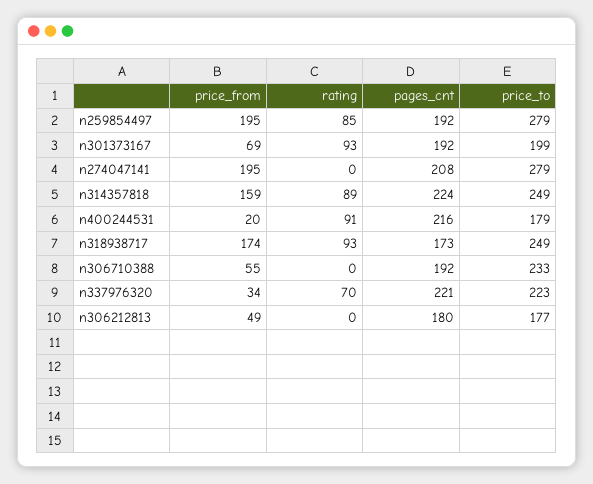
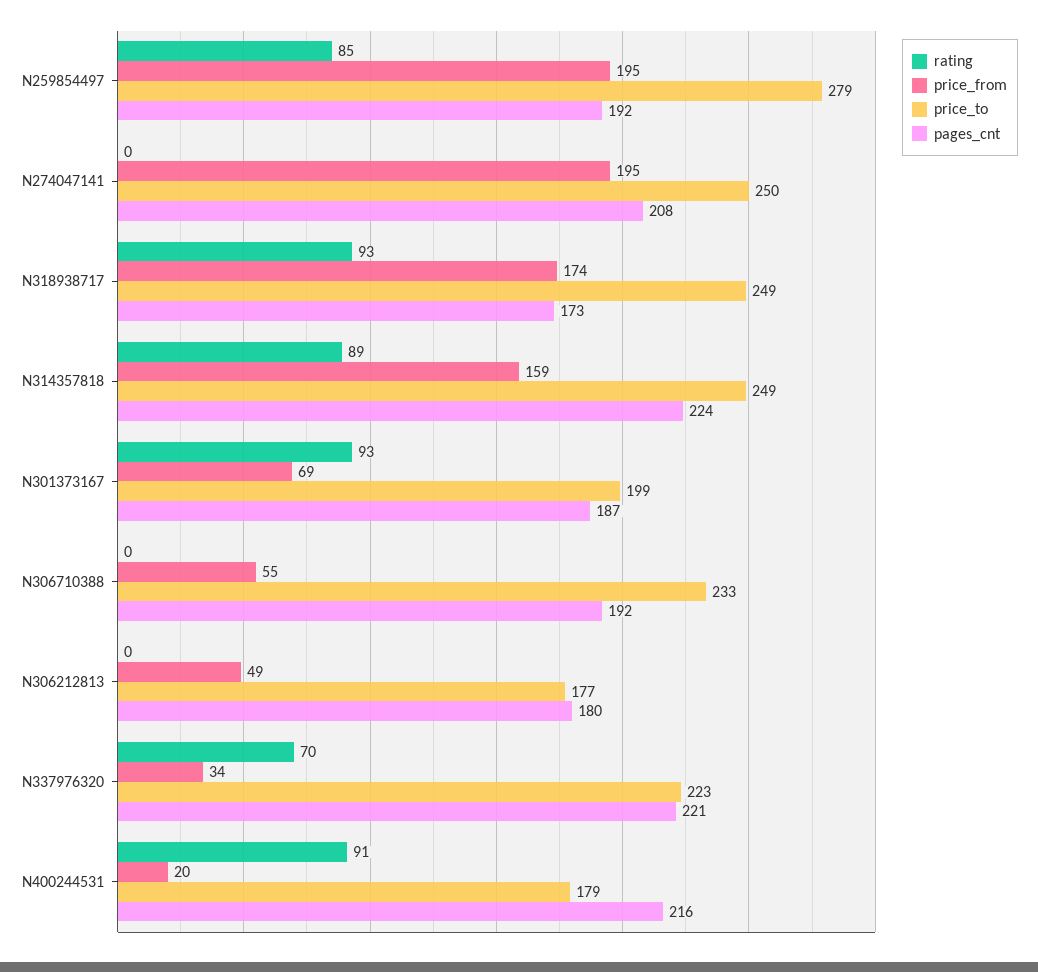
  {
    "price_from": {
      "n259854497": 195,
      "n301373167": 69,
      "n274047141": 195,
      "n314357818": 159,
      "n400244531": 20,
      "n318938717": 174,
      "n306710388": 55,
      "n337976320": 34,
      "n306212813": 49
    },
    "rating": {
      "n259854497": 85,
      "n301373167": 93,
      "n274047141": 0,
      "n314357818": 89,
      "n400244531": 91,
      "n318938717": 93,
      "n306710388": 0,
      "n337976320": 70,
      "n306212813": 0
    },
    "pages_cnt": {
      "n259854497": 192,
-     "n301373167": 192,
+     "n301373167": 187,
      "n274047141": 208,
      "n314357818": 224,
      "n400244531": 216,
      "n318938717": 173,
      "n306710388": 192,
      "n337976320": 221,
      "n306212813": 180
    },
    "price_to": {
      "n259854497": 279,
      "n301373167": 199,
-     "n274047141": 279,
+     "n274047141": 250,
      "n314357818": 249,
      "n400244531": 179,
      "n318938717": 249,
      "n306710388": 233,
      "n337976320": 223,
      "n306212813": 177
    }
  }

